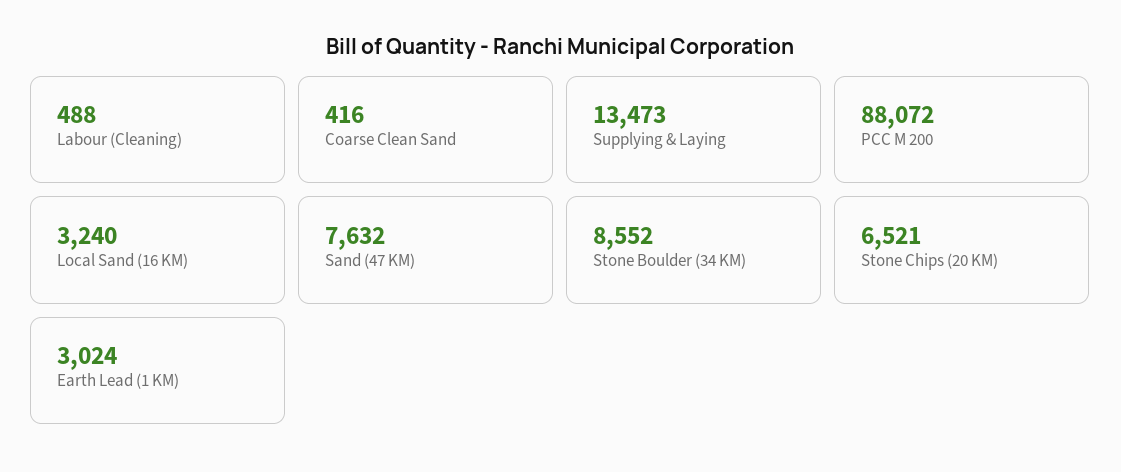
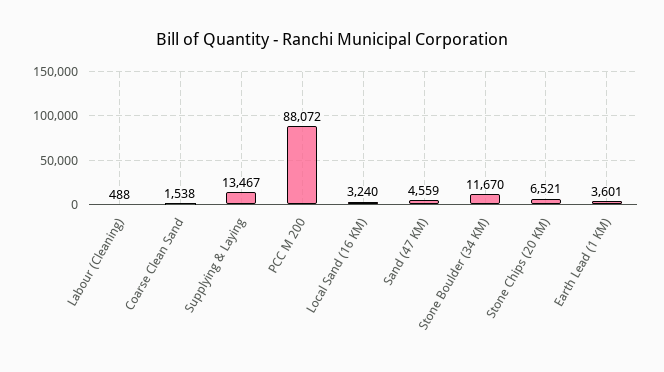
  {
    "Labour (Cleaning)": 488,
-   "Coarse Clean Sand": 416,
+   "Coarse Clean Sand": 1538,
-   "Supplying & Laying": 13473,
+   "Supplying & Laying": 13467,
    "PCC M 200": 88072,
    "Local Sand (16 KM)": 3240,
-   "Sand (47 KM)": 7632,
+   "Sand (47 KM)": 4559,
-   "Stone Boulder (34 KM)": 8552,
+   "Stone Boulder (34 KM)": 11670,
    "Stone Chips (20 KM)": 6521,
-   "Earth Lead (1 KM)": 3024
+   "Earth Lead (1 KM)": 3601
  }

